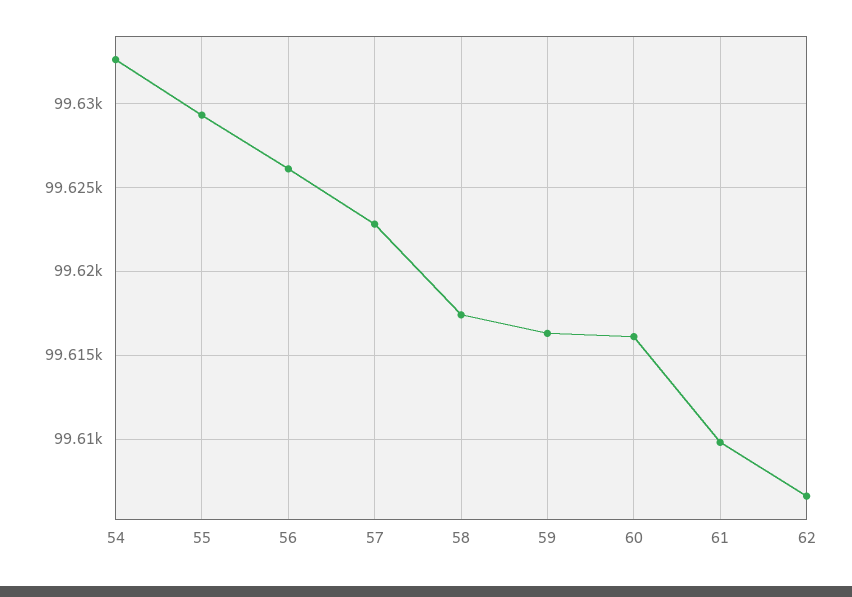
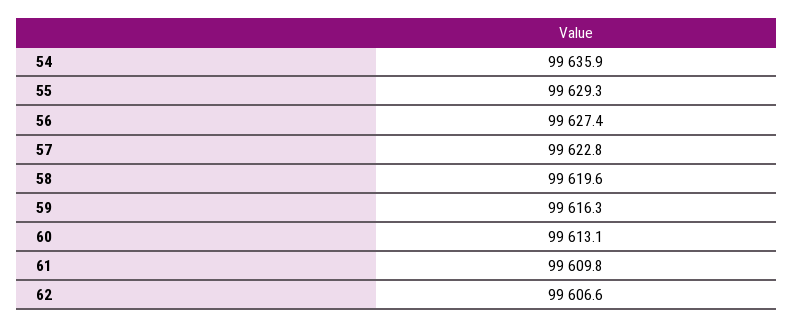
  {
-   "54": 99632.5,
+   "54": 99635.9,
    "55": 99629.3,
-   "56": 99626,
+   "56": 99627.4,
    "57": 99622.8,
-   "58": 99617.5,
+   "58": 99619.6,
    "59": 99616.3,
-   "60": 99616,
+   "60": 99613.1,
    "61": 99609.8,
    "62": 99606.6
  }

